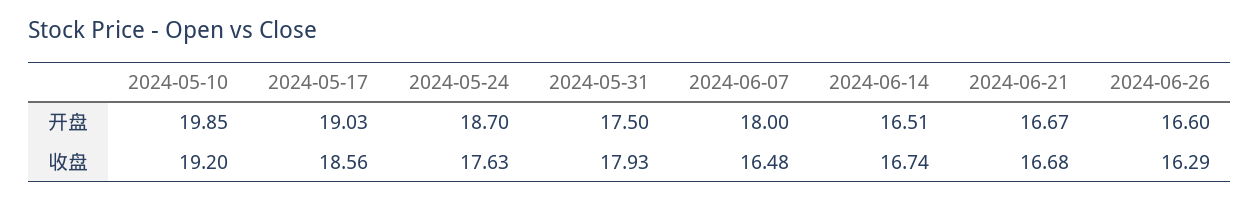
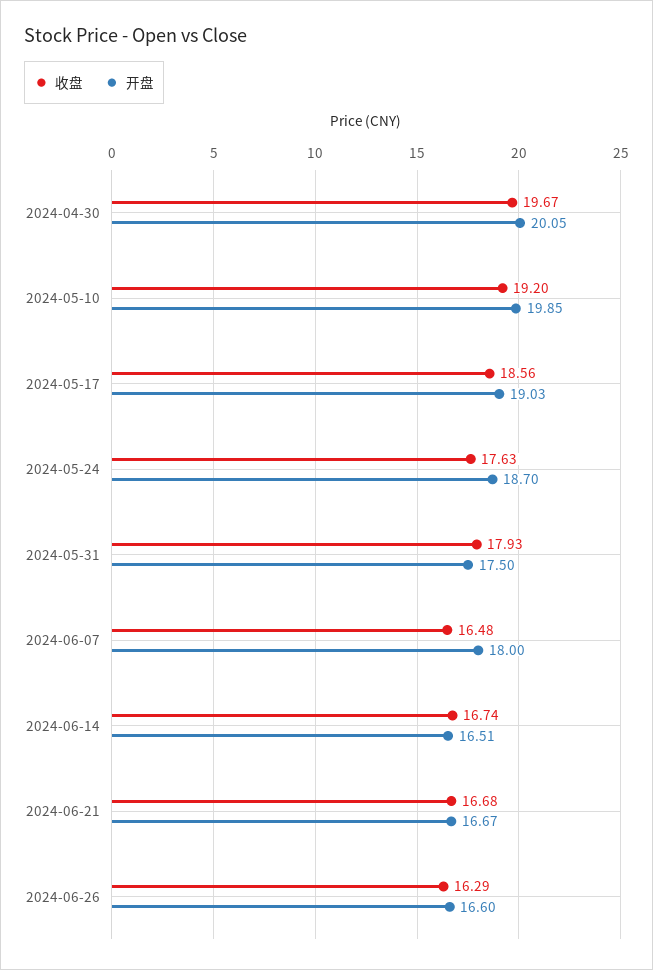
  {
    "开盘": {
      "2024-05-10": 19.85,
      "2024-05-17": 19.03,
      "2024-05-24": 18.7,
      "2024-05-31": 17.5,
      "2024-06-07": 18,
      "2024-06-14": 16.51,
      "2024-06-21": 16.67,
-     "2024-06-26": 16.6
+     "2024-06-26": 16.6,
+     "2024-04-30": 20.05
    },
    "收盘": {
      "2024-05-10": 19.2,
      "2024-05-17": 18.56,
      "2024-05-24": 17.63,
      "2024-05-31": 17.93,
      "2024-06-07": 16.48,
      "2024-06-14": 16.74,
      "2024-06-21": 16.68,
-     "2024-06-26": 16.29
+     "2024-06-26": 16.29,
+     "2024-04-30": 19.67
    }
  }

